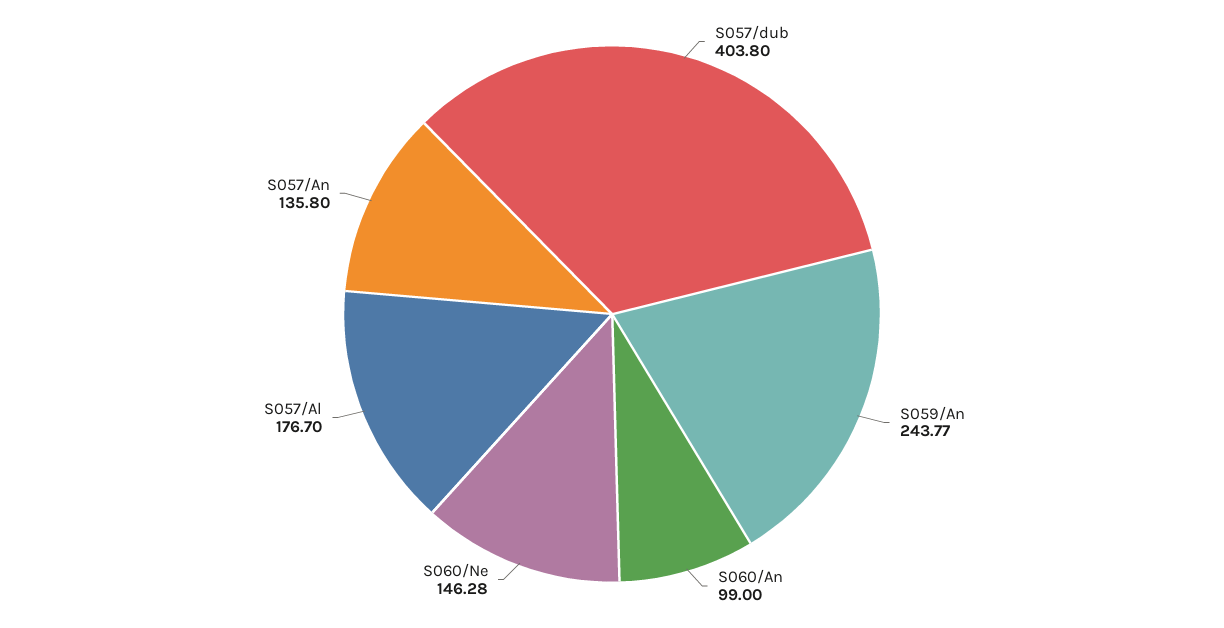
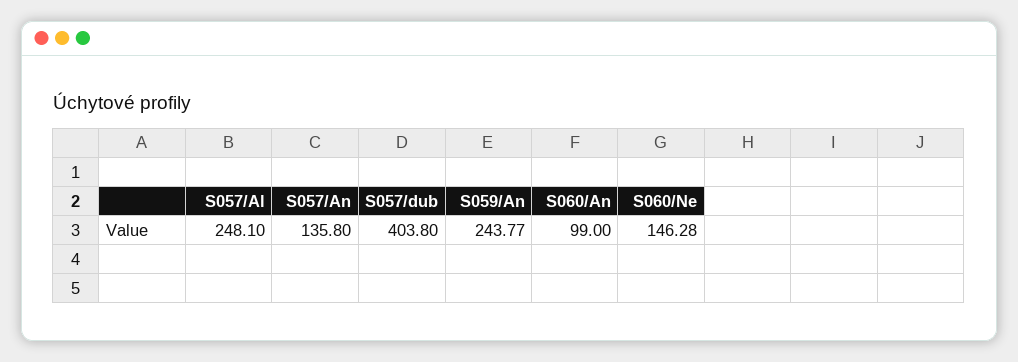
  {
    "S057/dub": 403.8,
    "S059/An": 243.77,
    "S060/An": 99,
    "S060/Ne": 146.28,
-   "S057/Al": 176.7,
+   "S057/Al": 248.1,
    "S057/An": 135.8
  }

